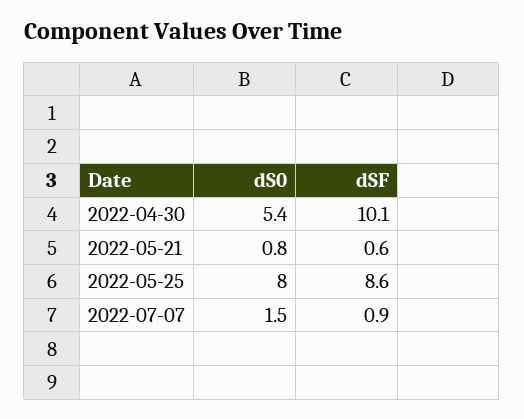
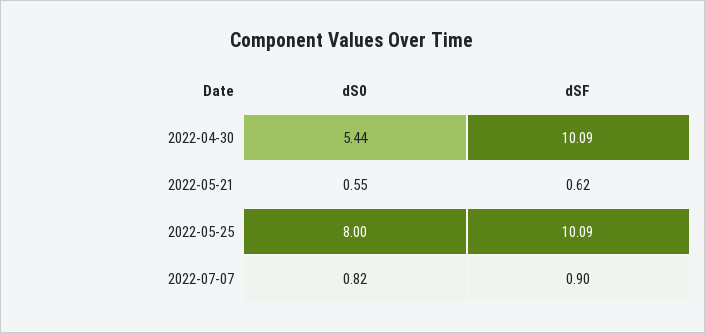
  {
    "dS0": {
      "2022-04-30": 5.44,
-     "2022-05-21": 0.8,
+     "2022-05-21": 0.55,
      "2022-05-25": 8,
-     "2022-07-07": 1.5
+     "2022-07-07": 0.82
    },
    "dSF": {
      "2022-04-30": 10.09,
      "2022-05-21": 0.62,
-     "2022-05-25": 8.6,
+     "2022-05-25": 10.09,
      "2022-07-07": 0.9
    }
  }

